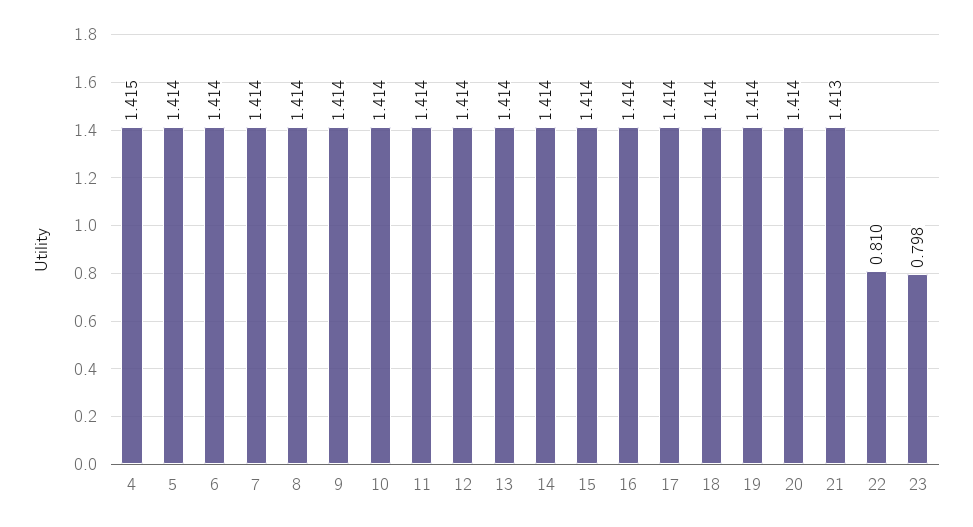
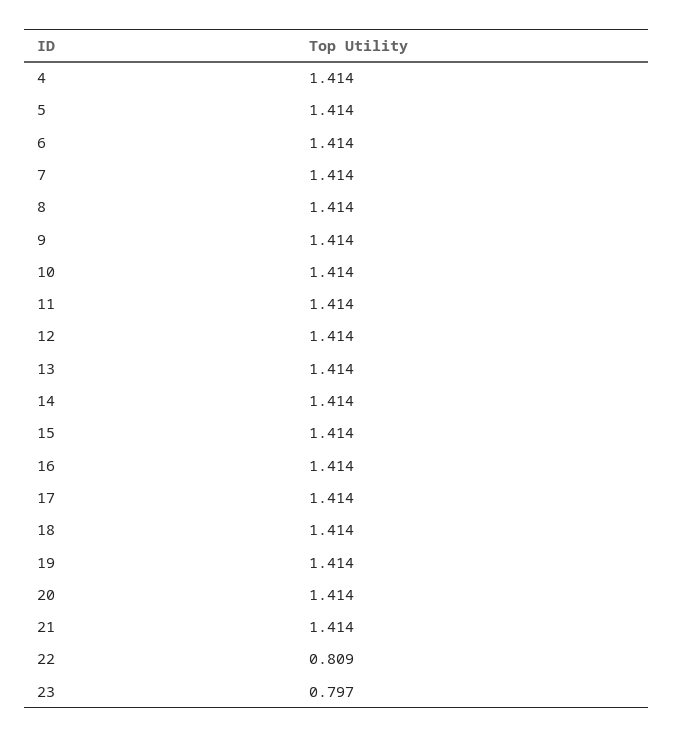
  {
-   "4": 1.415,
+   "4": 1.414,
    "5": 1.414,
    "6": 1.414,
    "7": 1.414,
    "8": 1.414,
    "9": 1.414,
    "10": 1.414,
    "11": 1.414,
    "12": 1.414,
    "13": 1.414,
    "14": 1.414,
    "15": 1.414,
    "16": 1.414,
    "17": 1.414,
    "18": 1.414,
    "19": 1.414,
    "20": 1.414,
-   "21": 1.413,
+   "21": 1.414,
-   "22": 0.81,
+   "22": 0.809,
-   "23": 0.798
+   "23": 0.797
  }

